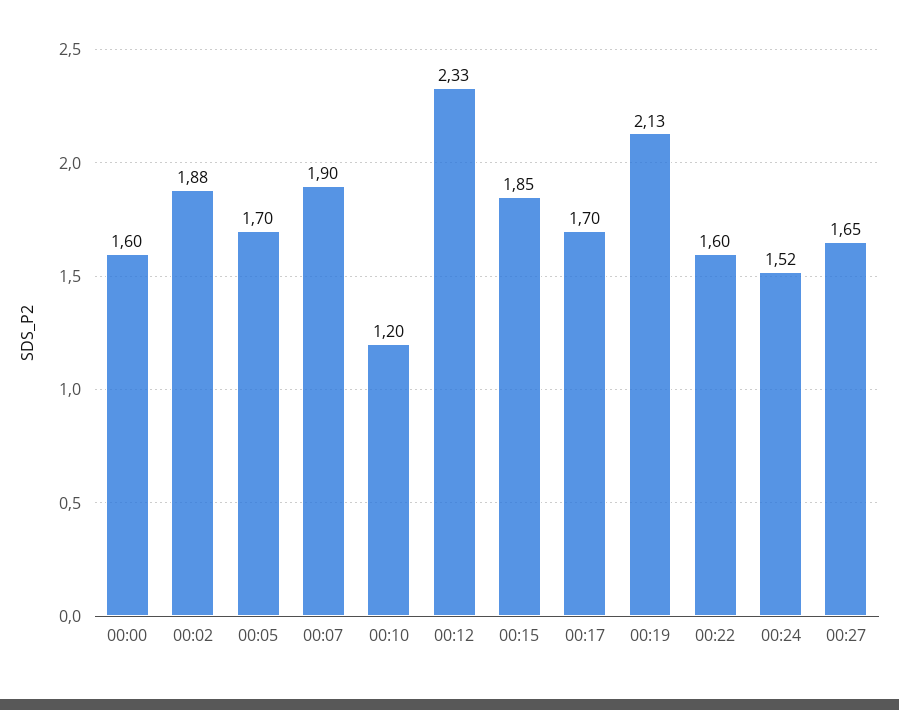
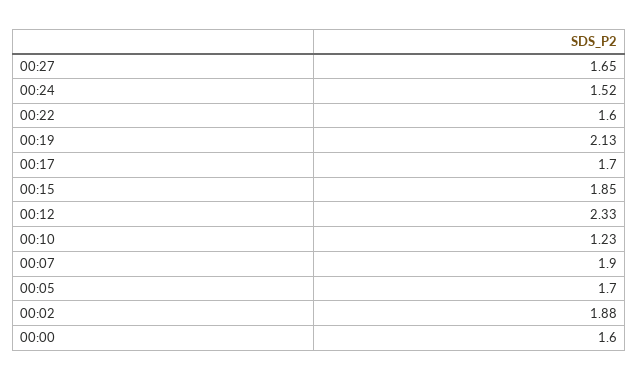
  {
    "00:00": 1.6,
    "00:02": 1.88,
    "00:05": 1.7,
    "00:07": 1.9,
-   "00:10": 1.2,
+   "00:10": 1.23,
    "00:12": 2.33,
    "00:15": 1.85,
    "00:17": 1.7,
    "00:19": 2.13,
    "00:22": 1.6,
    "00:24": 1.52,
    "00:27": 1.65
  }

